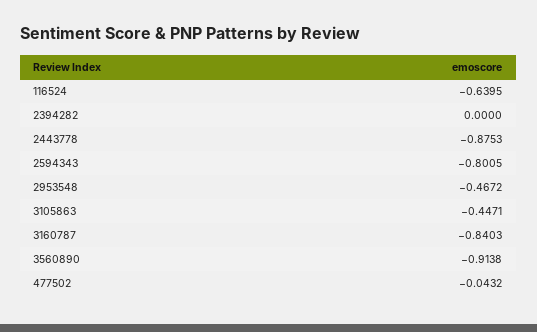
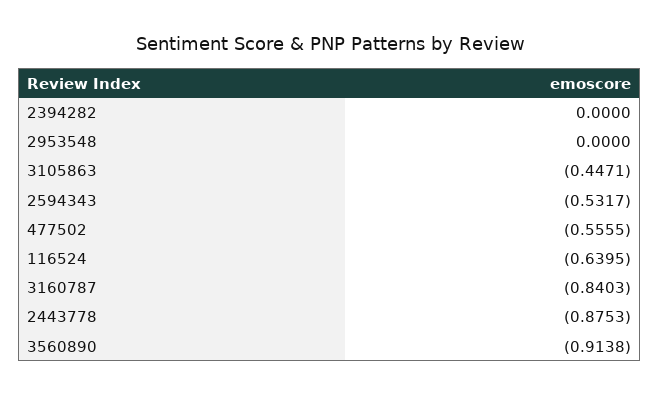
  {
    "116524": -0.6395,
    "2394282": 0,
    "2443778": -0.8753,
-   "2594343": -0.8005,
+   "2594343": -0.5317,
-   "2953548": -0.4672,
+   "2953548": 0,
    "3105863": -0.4471,
    "3160787": -0.8403,
    "3560890": -0.9138,
-   "477502": -0.0432
+   "477502": -0.5555
  }

